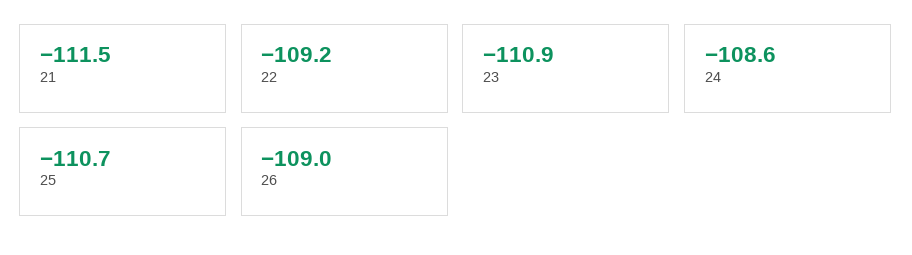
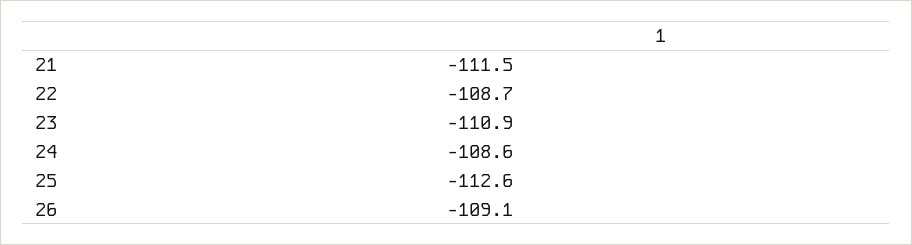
  {
    "21": -111.5,
-   "22": -109.2,
+   "22": -108.7,
    "23": -110.9,
    "24": -108.6,
-   "25": -110.7,
+   "25": -112.6,
-   "26": -109
+   "26": -109.1
  }

